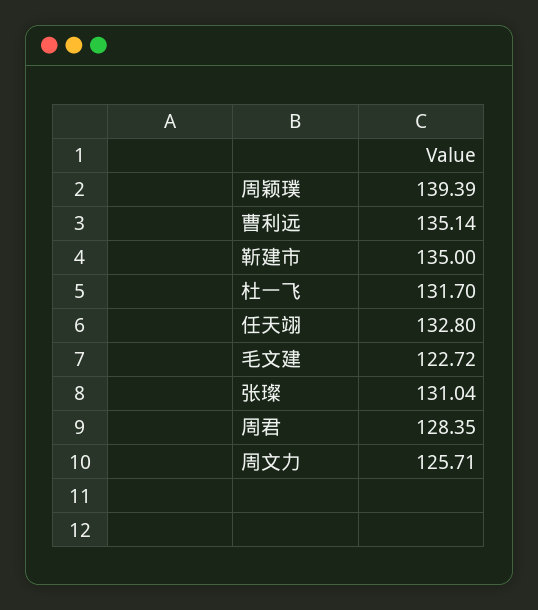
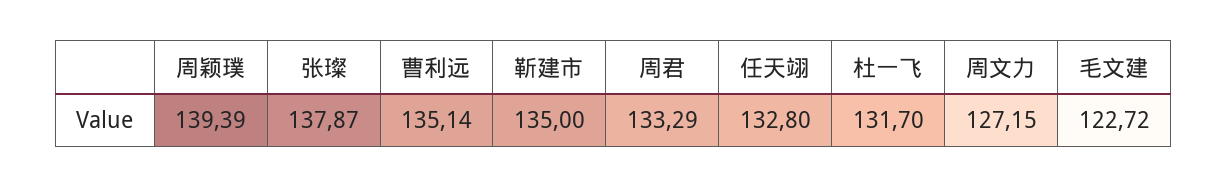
  {
    "周颖璞": 139.39,
    "曹利远": 135.14,
    "靳建市": 135,
    "杜一飞": 131.7,
    "任天翊": 132.8,
    "毛文建": 122.72,
-   "张璨": 131.04,
+   "张璨": 137.87,
-   "周君": 128.35,
+   "周君": 133.29,
-   "周文力": 125.71
+   "周文力": 127.15
  }

